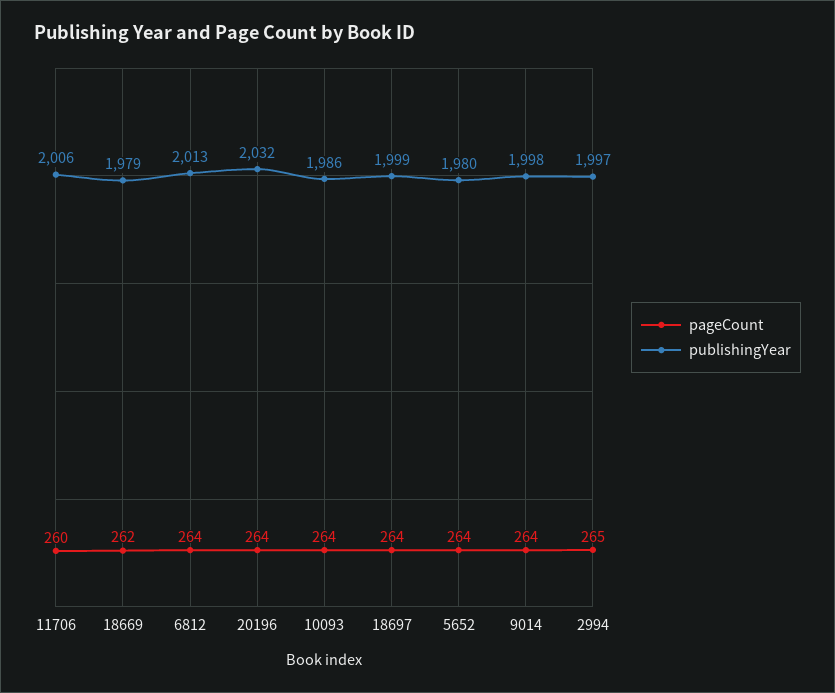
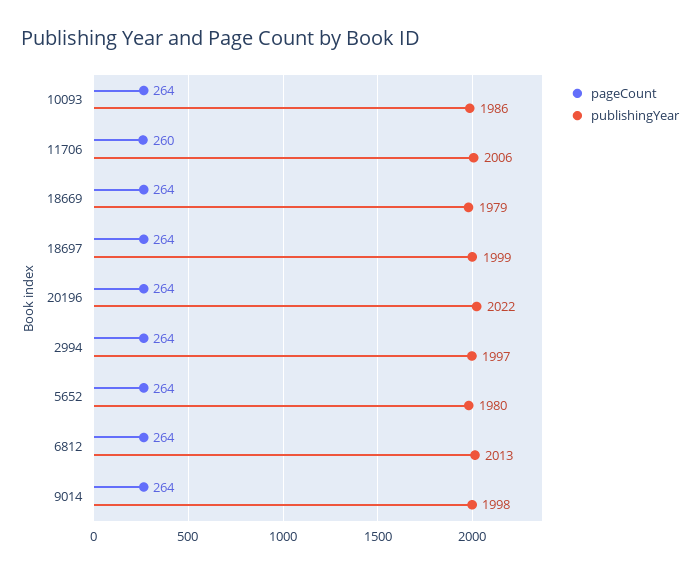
  {
    "pageCount": {
      "11706": 260,
-     "18669": 262,
+     "18669": 264,
      "6812": 264,
      "20196": 264,
      "10093": 264,
      "18697": 264,
      "5652": 264,
      "9014": 264,
-     "2994": 265
+     "2994": 264
    },
    "publishingYear": {
      "11706": 2006,
      "18669": 1979,
      "6812": 2013,
-     "20196": 2032,
+     "20196": 2022,
      "10093": 1986,
      "18697": 1999,
      "5652": 1980,
      "9014": 1998,
      "2994": 1997
    }
  }

